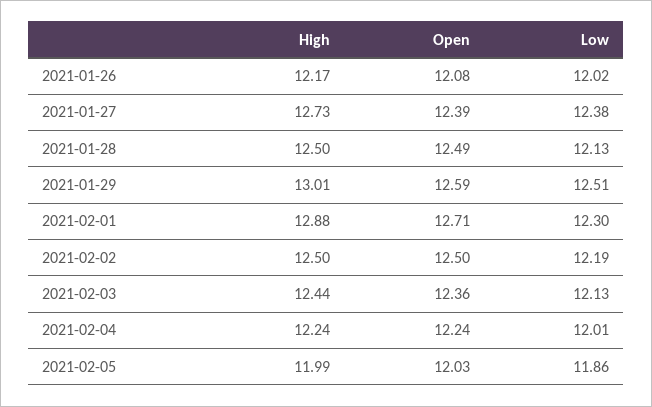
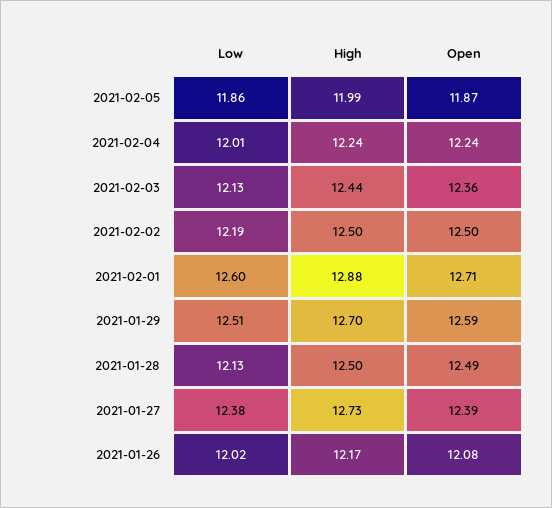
  {
    "High": {
      "2021-01-26": 12.17,
      "2021-01-27": 12.73,
      "2021-01-28": 12.5,
-     "2021-01-29": 13.01,
+     "2021-01-29": 12.7,
      "2021-02-01": 12.88,
      "2021-02-02": 12.5,
      "2021-02-03": 12.44,
      "2021-02-04": 12.24,
      "2021-02-05": 11.99
    },
    "Open": {
      "2021-01-26": 12.08,
      "2021-01-27": 12.39,
      "2021-01-28": 12.49,
      "2021-01-29": 12.59,
      "2021-02-01": 12.71,
      "2021-02-02": 12.5,
      "2021-02-03": 12.36,
      "2021-02-04": 12.24,
-     "2021-02-05": 12.03
+     "2021-02-05": 11.87
    },
    "Low": {
      "2021-01-26": 12.02,
      "2021-01-27": 12.38,
      "2021-01-28": 12.13,
      "2021-01-29": 12.51,
-     "2021-02-01": 12.3,
+     "2021-02-01": 12.6,
      "2021-02-02": 12.19,
      "2021-02-03": 12.13,
      "2021-02-04": 12.01,
      "2021-02-05": 11.86
    }
  }

